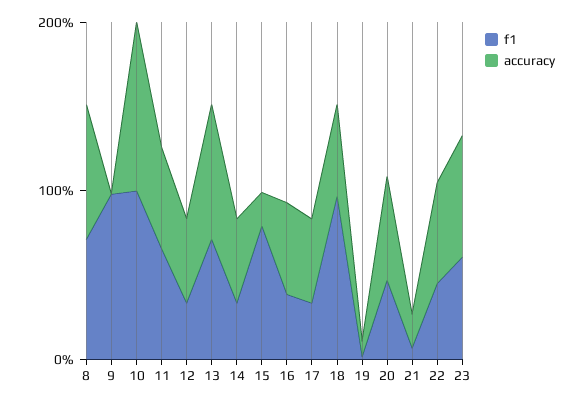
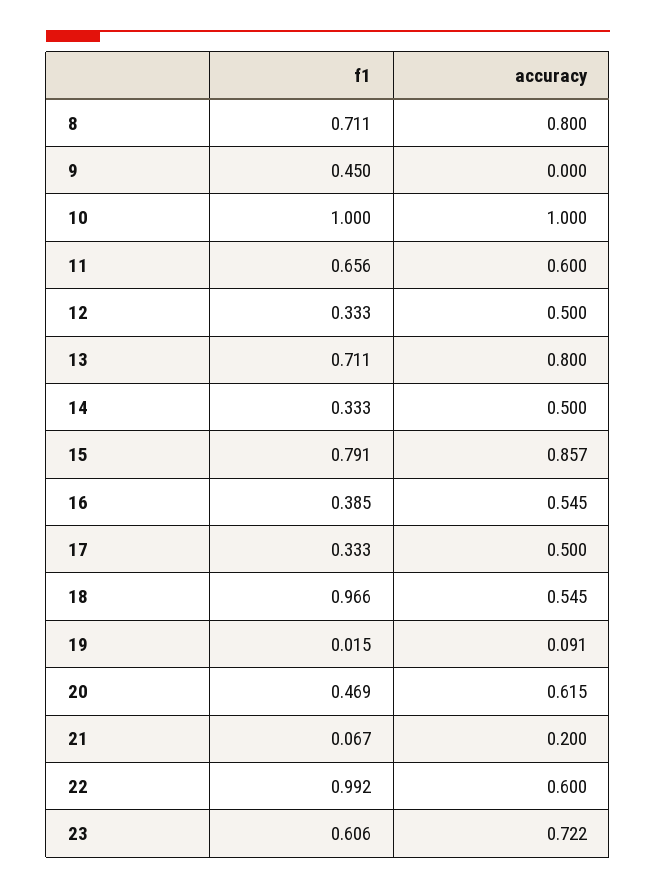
  {
    "f1": {
      "8": 0.711,
-     "9": 1,
+     "9": 0.45,
      "10": 1,
      "11": 0.656,
      "12": 0.333,
      "13": 0.711,
      "14": 0.333,
      "15": 0.791,
      "16": 0.385,
      "17": 0.333,
      "18": 0.966,
      "19": 0.015,
      "20": 0.469,
      "21": 0.067,
-     "22": 0.4,
+     "22": 0.992,
      "23": 0.606
    },
    "accuracy": {
      "8": 0.8,
      "9": 0,
      "10": 1,
      "11": 0.6,
      "12": 0.5,
      "13": 0.8,
      "14": 0.5,
-     "15": 0.2,
+     "15": 0.857,
      "16": 0.545,
      "17": 0.5,
      "18": 0.545,
      "19": 0.091,
      "20": 0.615,
      "21": 0.2,
      "22": 0.6,
      "23": 0.722
    }
  }

